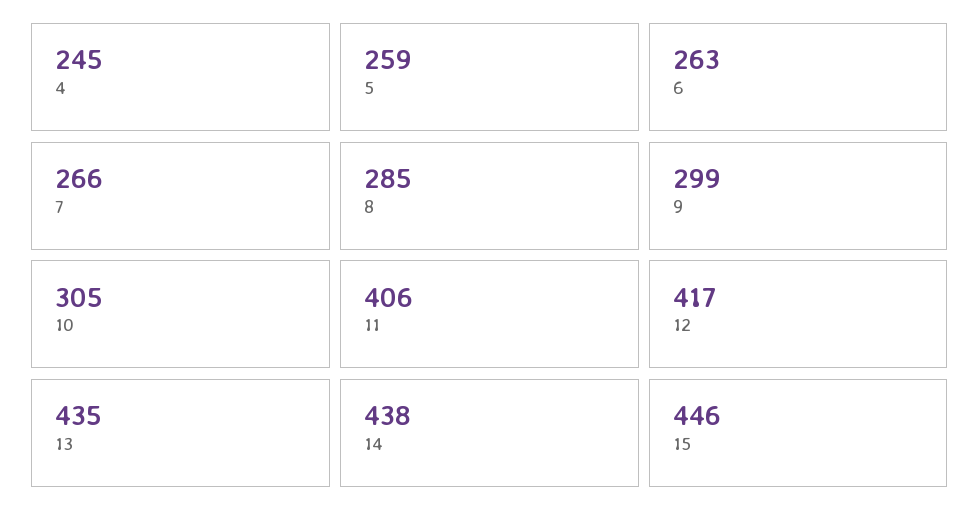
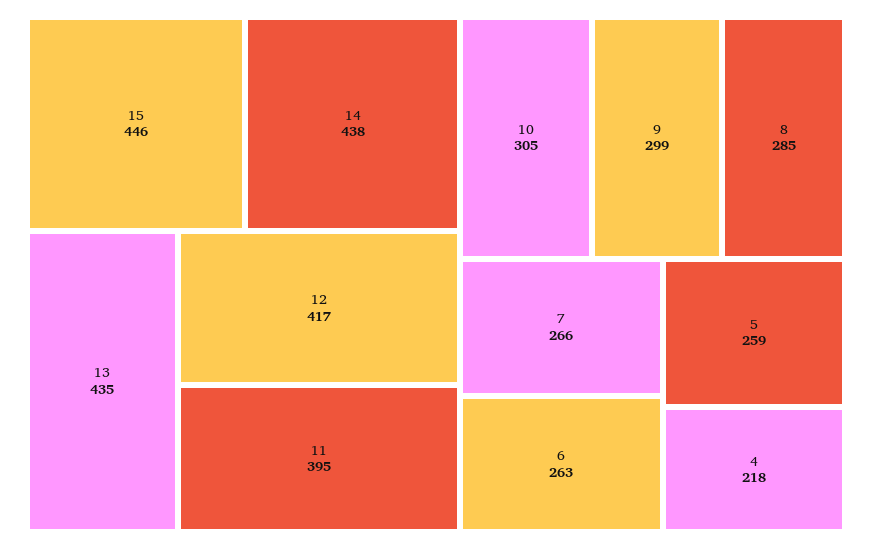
  {
-   "4": 245,
+   "4": 218,
    "5": 259,
    "6": 263,
    "7": 266,
    "8": 285,
    "9": 299,
    "10": 305,
-   "11": 406,
+   "11": 395,
    "12": 417,
    "13": 435,
    "14": 438,
    "15": 446
  }

